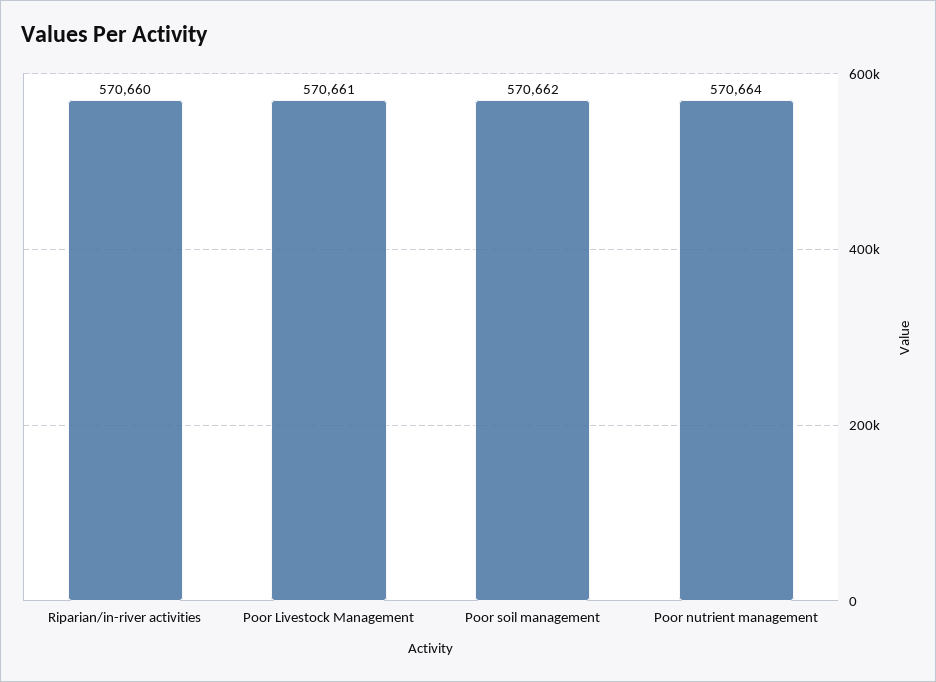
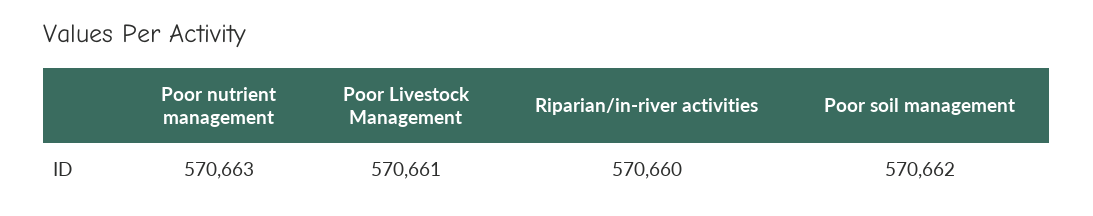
  {
    "Riparian/in-river activities": 570660,
    "Poor Livestock Management": 570661,
    "Poor soil management": 570662,
-   "Poor nutrient management": 570664
+   "Poor nutrient management": 570663
  }

